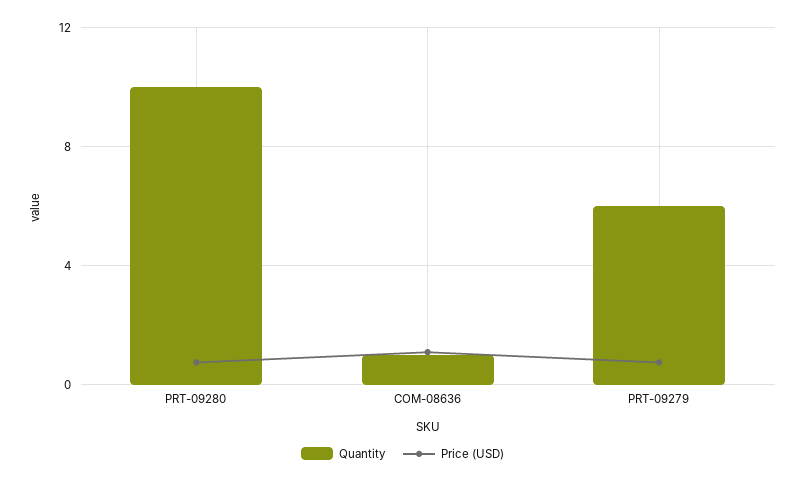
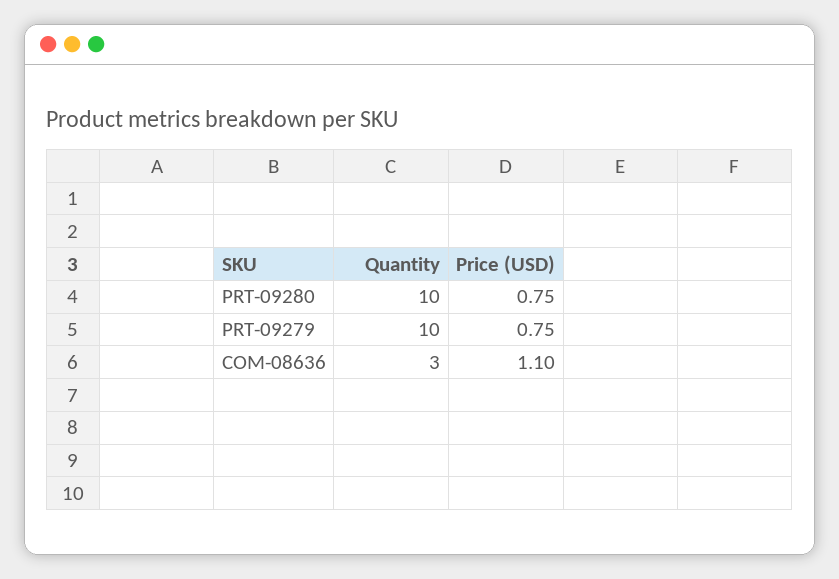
  {
    "Quantity": {
      "PRT-09280": 10,
-     "COM-08636": 1,
+     "COM-08636": 3,
-     "PRT-09279": 6
+     "PRT-09279": 10
    },
    "Price (USD)": {
      "PRT-09280": 0.75,
      "COM-08636": 1.1,
      "PRT-09279": 0.75
    }
  }

